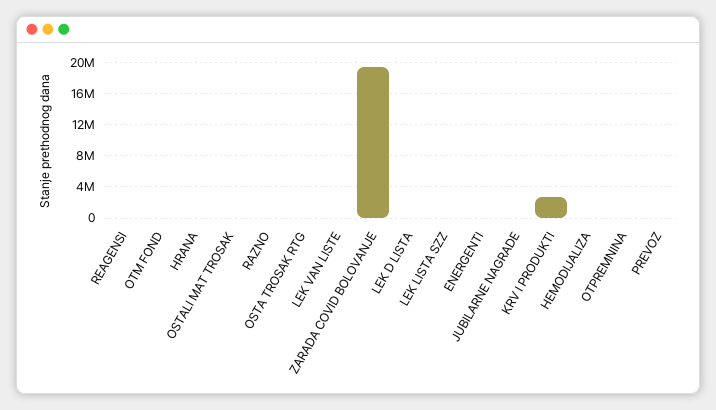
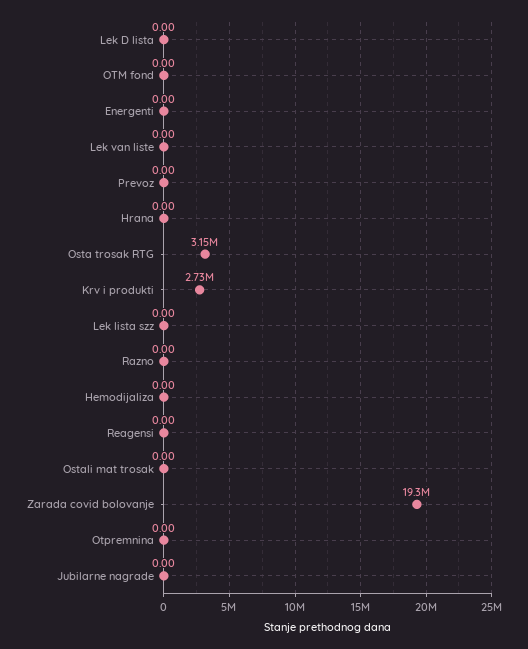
  {
    "REAGENSI": 0,
    "OTM FOND": 0,
    "HRANA": 0,
    "OSTALI MAT TROSAK": 0,
    "RAZNO": 0,
-   "OSTA TROSAK RTG": 0,
+   "OSTA TROSAK RTG": 3150000,
    "LEK VAN LISTE": 0,
    "ZARADA COVID BOLOVANJE": 19300000,
    "LEK D LISTA": 0,
    "LEK LISTA SZZ": 0,
    "ENERGENTI": 0,
    "JUBILARNE NAGRADE": 0,
    "KRV I PRODUKTI": 2730000,
    "HEMODIJALIZA": 0,
    "OTPREMNINA": 0,
    "PREVOZ": 0
  }

